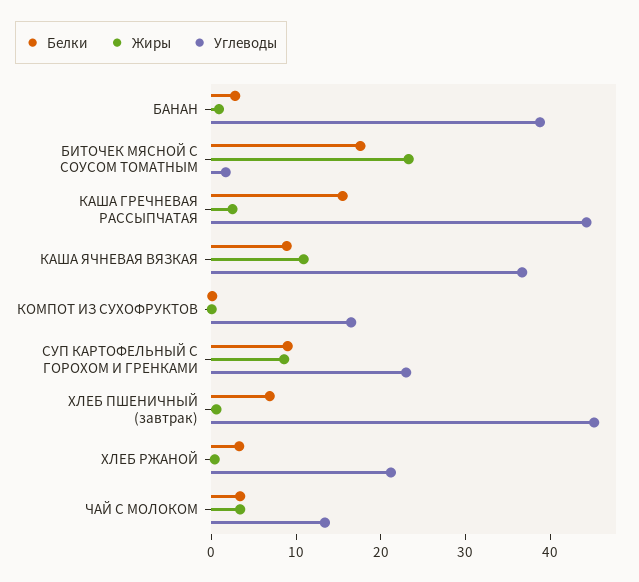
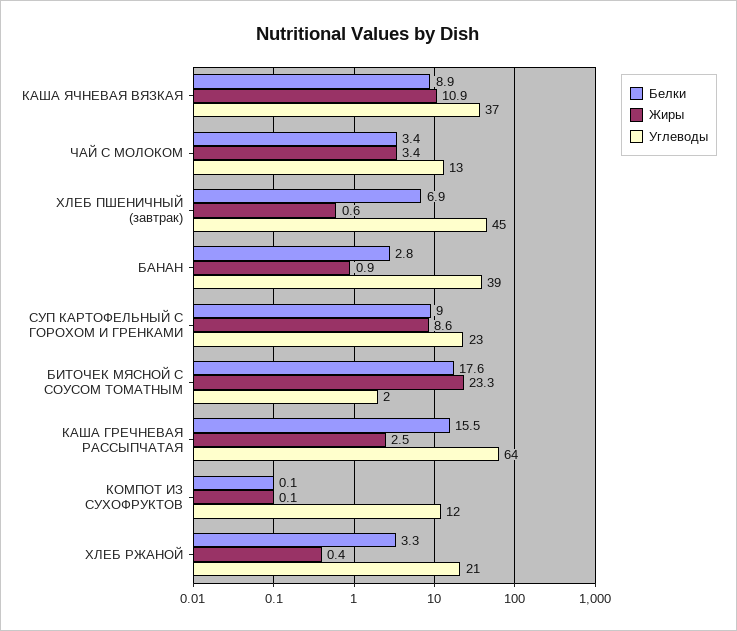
  {
    "Белки": {
      "БАНАН": 2.8,
      "БИТОЧЕК МЯСНОЙ С СОУСОМ ТОМАТНЫМ": 17.6,
      "КАША ГРЕЧНЕВАЯ РАССЫПЧАТАЯ": 15.5,
      "КАША ЯЧНЕВАЯ ВЯЗКАЯ": 8.9,
      "КОМПОТ ИЗ СУХОФРУКТОВ": 0.1,
      "СУП КАРТОФЕЛЬНЫЙ С ГОРОХОМ И ГРЕНКАМИ": 9,
      "ХЛЕБ ПШЕНИЧНЫЙ (завтрак)": 6.9,
      "ХЛЕБ РЖАНОЙ": 3.3,
      "ЧАЙ С МОЛОКОМ": 3.4
    },
    "Жиры": {
      "БАНАН": 0.9,
      "БИТОЧЕК МЯСНОЙ С СОУСОМ ТОМАТНЫМ": 23.3,
      "КАША ГРЕЧНЕВАЯ РАССЫПЧАТАЯ": 2.5,
      "КАША ЯЧНЕВАЯ ВЯЗКАЯ": 10.9,
      "КОМПОТ ИЗ СУХОФРУКТОВ": 0.1,
      "СУП КАРТОФЕЛЬНЫЙ С ГОРОХОМ И ГРЕНКАМИ": 8.6,
      "ХЛЕБ ПШЕНИЧНЫЙ (завтрак)": 0.6,
      "ХЛЕБ РЖАНОЙ": 0.4,
      "ЧАЙ С МОЛОКОМ": 3.4
    },
    "Углеводы": {
      "БАНАН": 39,
      "БИТОЧЕК МЯСНОЙ С СОУСОМ ТОМАТНЫМ": 2,
-     "КАША ГРЕЧНЕВАЯ РАССЫПЧАТАЯ": 44,
+     "КАША ГРЕЧНЕВАЯ РАССЫПЧАТАЯ": 64,
      "КАША ЯЧНЕВАЯ ВЯЗКАЯ": 37,
-     "КОМПОТ ИЗ СУХОФРУКТОВ": 16,
+     "КОМПОТ ИЗ СУХОФРУКТОВ": 12,
      "СУП КАРТОФЕЛЬНЫЙ С ГОРОХОМ И ГРЕНКАМИ": 23,
      "ХЛЕБ ПШЕНИЧНЫЙ (завтрак)": 45,
      "ХЛЕБ РЖАНОЙ": 21,
      "ЧАЙ С МОЛОКОМ": 13
    }
  }

